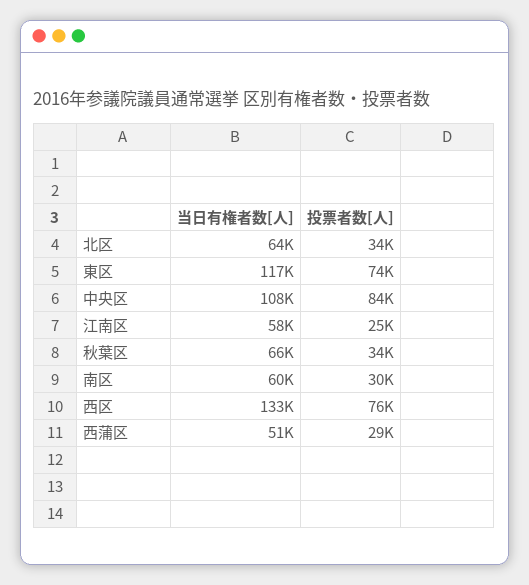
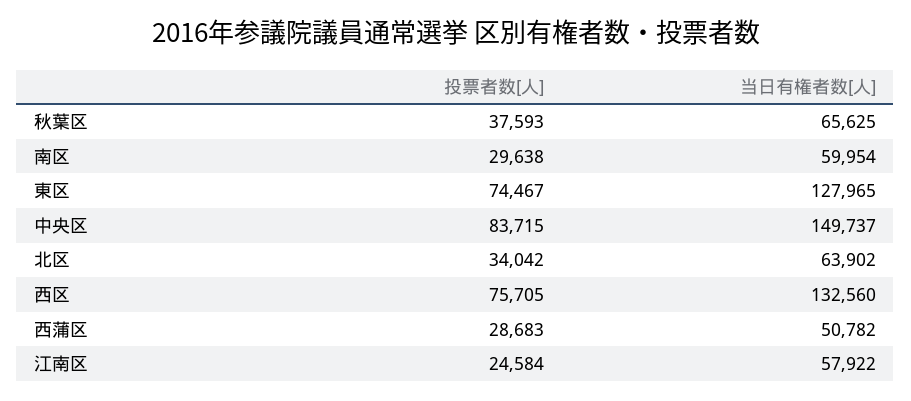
  {
    "当日有権者数[人]": {
      "北区": 63902,
-     "東区": 117000,
+     "東区": 127965,
-     "中央区": 108000,
+     "中央区": 149737,
      "江南区": 57922,
      "秋葉区": 65625,
      "南区": 59954,
      "西区": 132560,
      "西蒲区": 50782
    },
    "投票者数[人]": {
      "北区": 34042,
      "東区": 74467,
      "中央区": 83715,
      "江南区": 24584,
-     "秋葉区": 34000,
+     "秋葉区": 37593,
      "南区": 29638,
      "西区": 75705,
      "西蒲区": 28683
    }
  }

